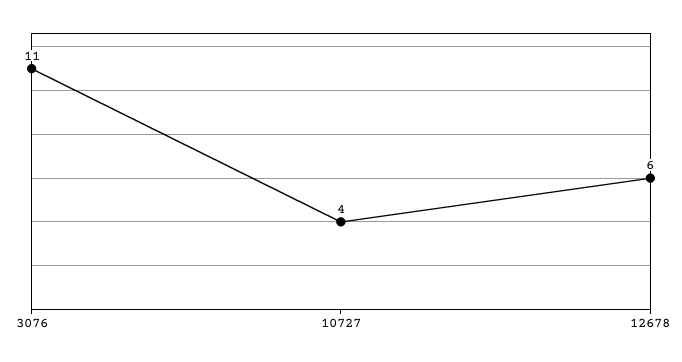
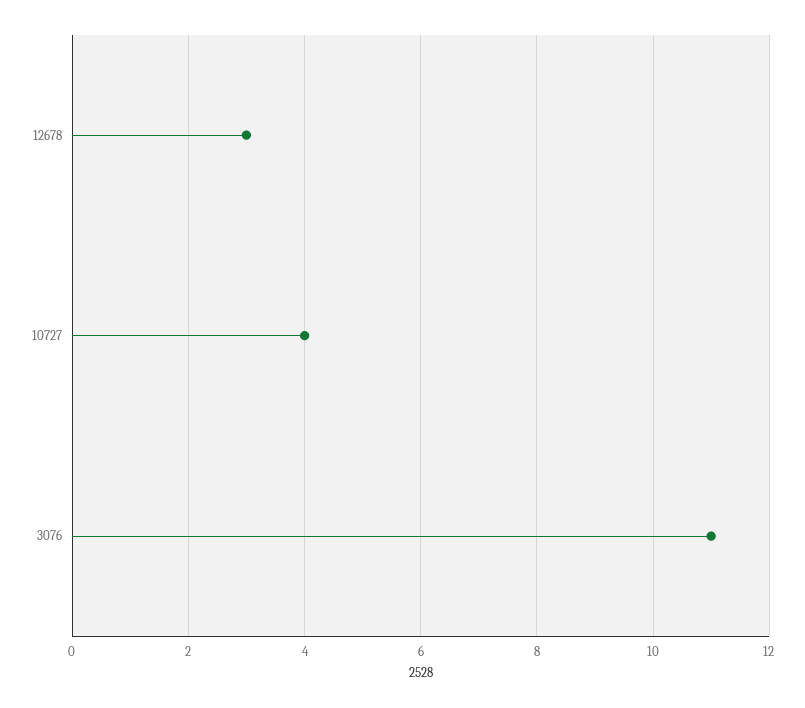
  {
    "3076": 11,
    "10727": 4,
-   "12678": 6
+   "12678": 3
  }

